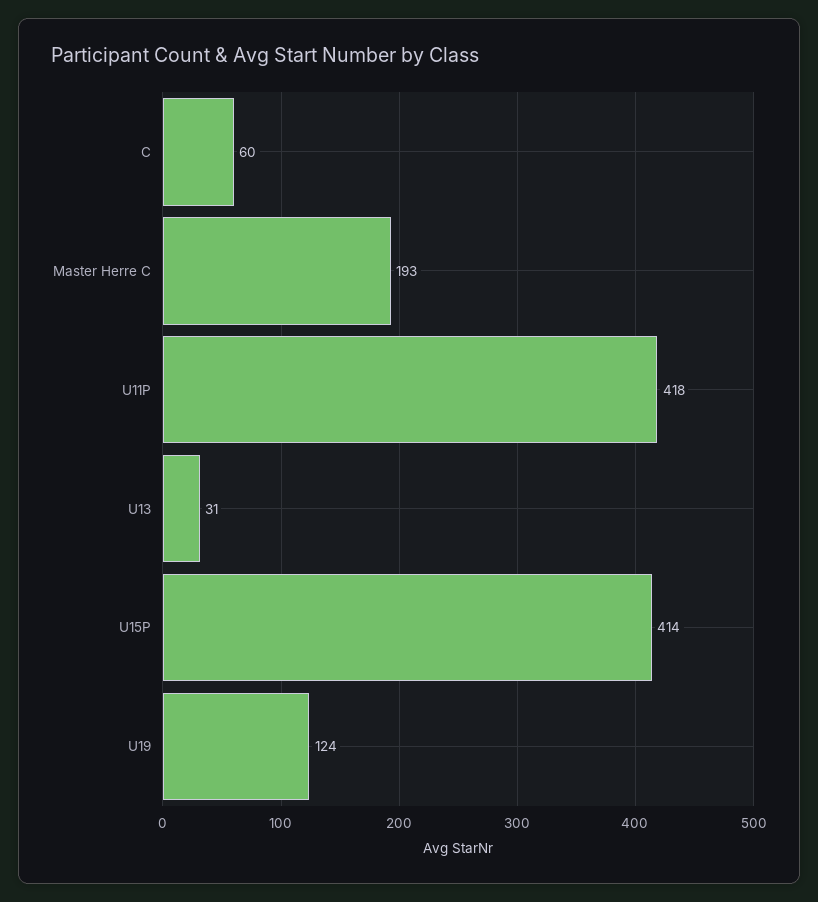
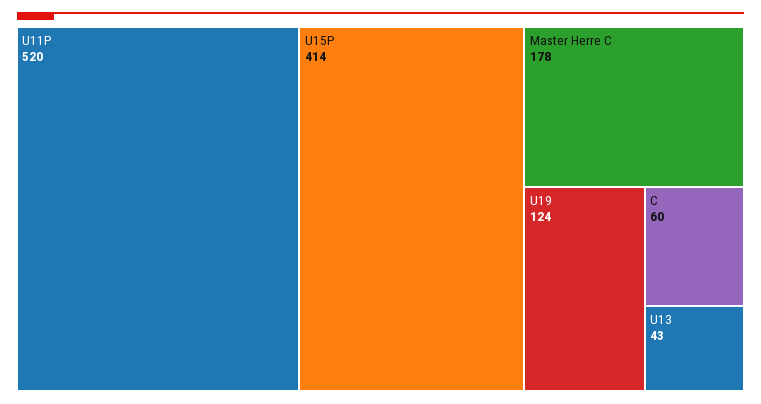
  {
    "C": 60,
-   "Master Herre C": 193,
+   "Master Herre C": 178,
-   "U11P": 418,
+   "U11P": 520,
-   "U13": 31,
+   "U13": 43,
    "U15P": 414,
    "U19": 124
  }

